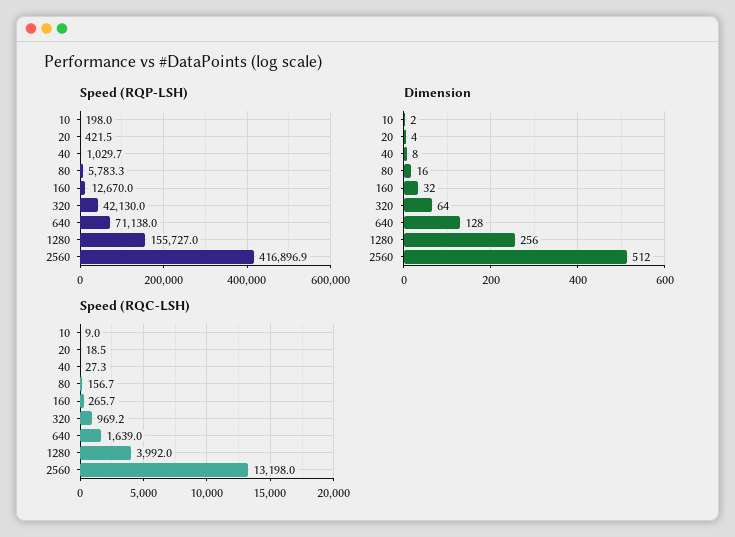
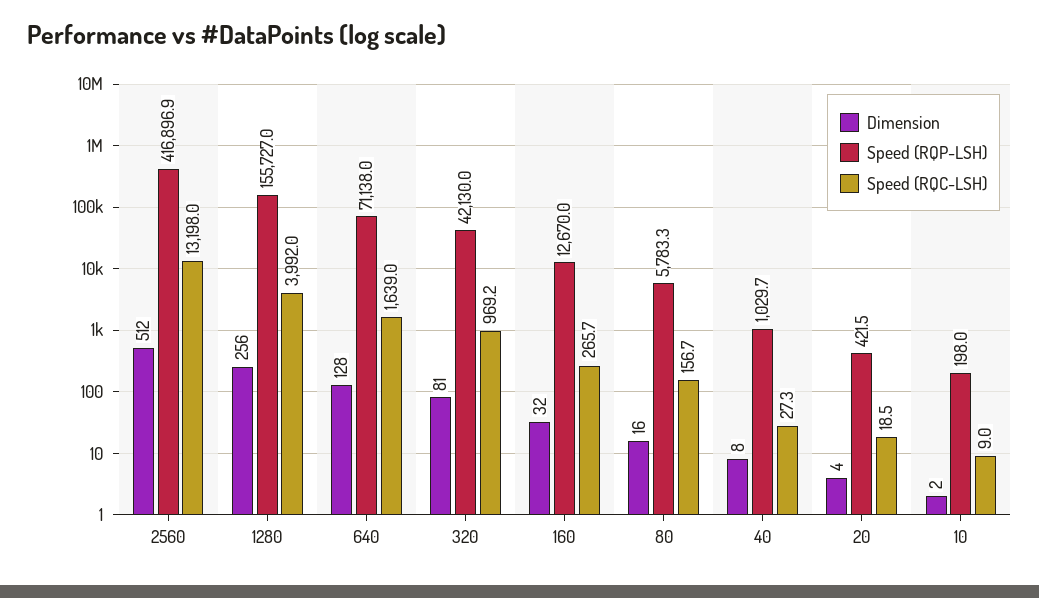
  {
    "Speed (RQP-LSH)": {
      "10": 198,
      "20": 421.5,
      "40": 1029.7,
      "80": 5783.3,
      "160": 12670,
      "320": 42130,
      "640": 71138,
      "1280": 155727,
      "2560": 416896.9
    },
    "Dimension": {
      "10": 2,
      "20": 4,
      "40": 8,
      "80": 16,
      "160": 32,
-     "320": 64,
+     "320": 81,
      "640": 128,
      "1280": 256,
      "2560": 512
    },
    "Speed (RQC-LSH)": {
      "10": 9,
      "20": 18.5,
      "40": 27.3,
      "80": 156.7,
      "160": 265.7,
      "320": 969.2,
      "640": 1639,
      "1280": 3992,
      "2560": 13198
    }
  }

